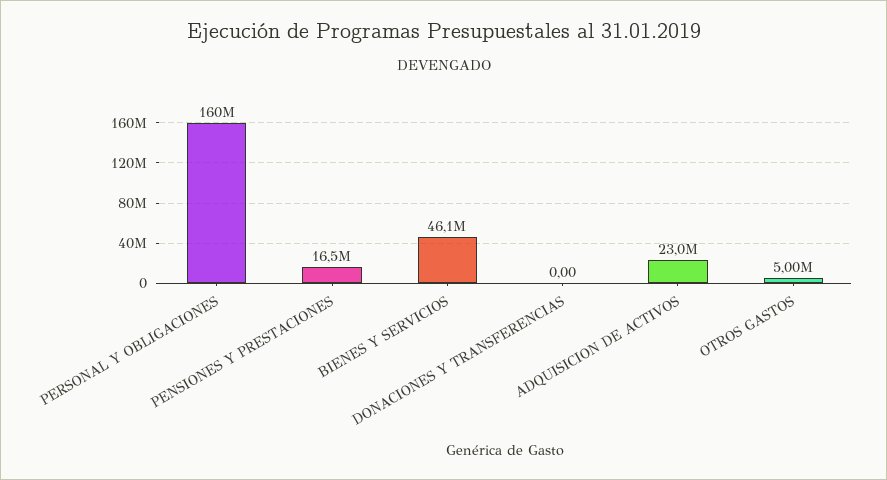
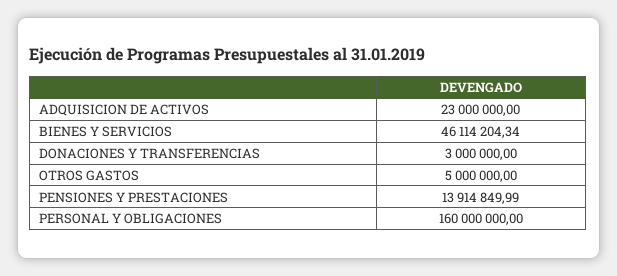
  {
    "PERSONAL Y OBLIGACIONES": 160000000,
-   "PENSIONES Y PRESTACIONES": 16500000,
+   "PENSIONES Y PRESTACIONES": 13914849.99,
    "BIENES Y SERVICIOS": 46114204.34,
-   "DONACIONES Y TRANSFERENCIAS": 0,
+   "DONACIONES Y TRANSFERENCIAS": 3000000,
    "ADQUISICION DE ACTIVOS": 23000000,
    "OTROS GASTOS": 5000000
  }

